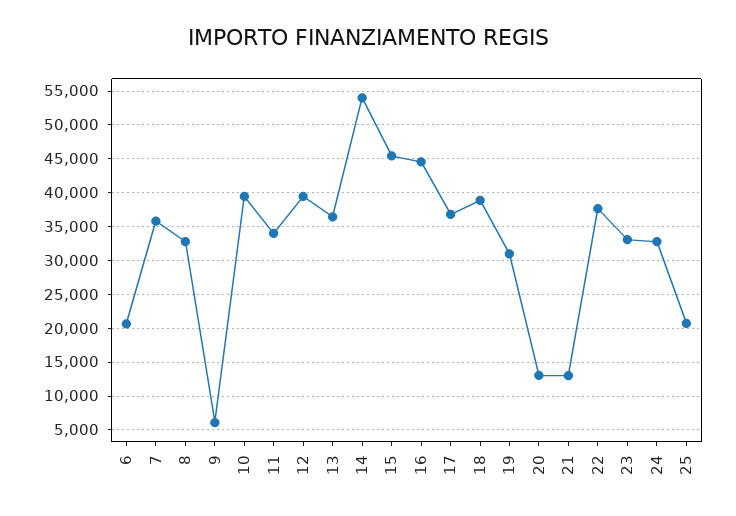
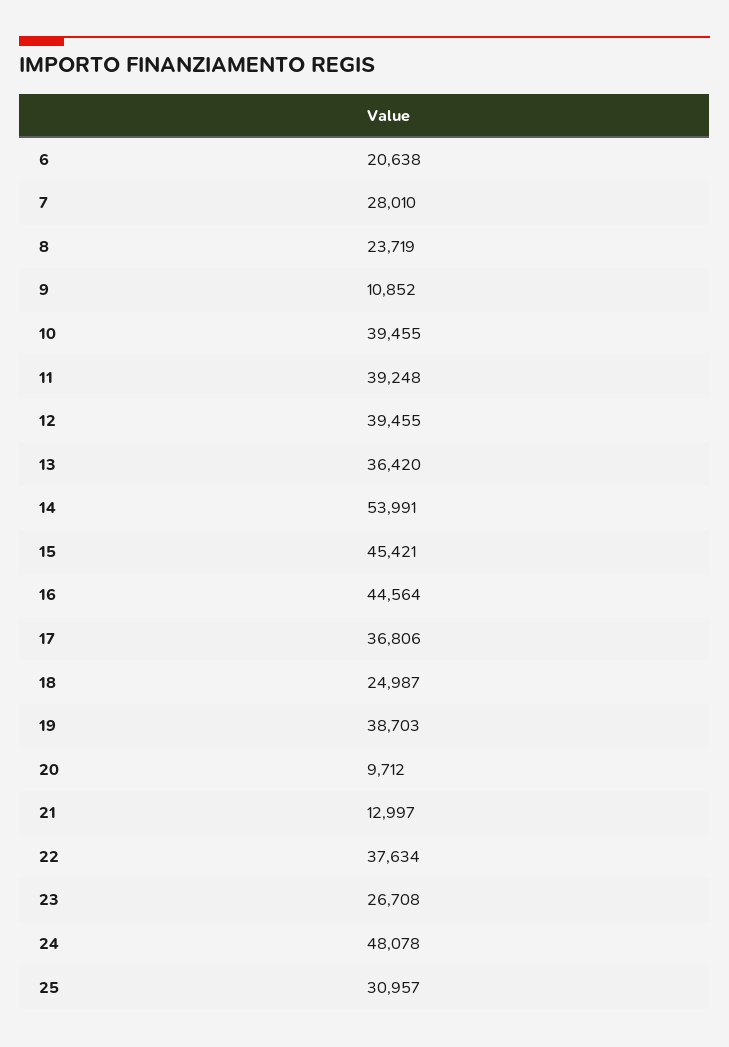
  {
    "6": 20638,
-   "7": 36000,
+   "7": 28010,
-   "8": 33000,
+   "8": 23719,
-   "9": 6000,
+   "9": 10852,
    "10": 39455,
-   "11": 34000,
+   "11": 39248,
    "12": 39455,
    "13": 36420,
    "14": 53991,
    "15": 45421,
    "16": 44564,
    "17": 36806,
-   "18": 39000,
+   "18": 24987,
-   "19": 31000,
+   "19": 38703,
-   "20": 13000,
+   "20": 9712,
    "21": 12997,
    "22": 37634,
-   "23": 33000,
+   "23": 26708,
-   "24": 33000,
+   "24": 48078,
-   "25": 21000
+   "25": 30957
  }

